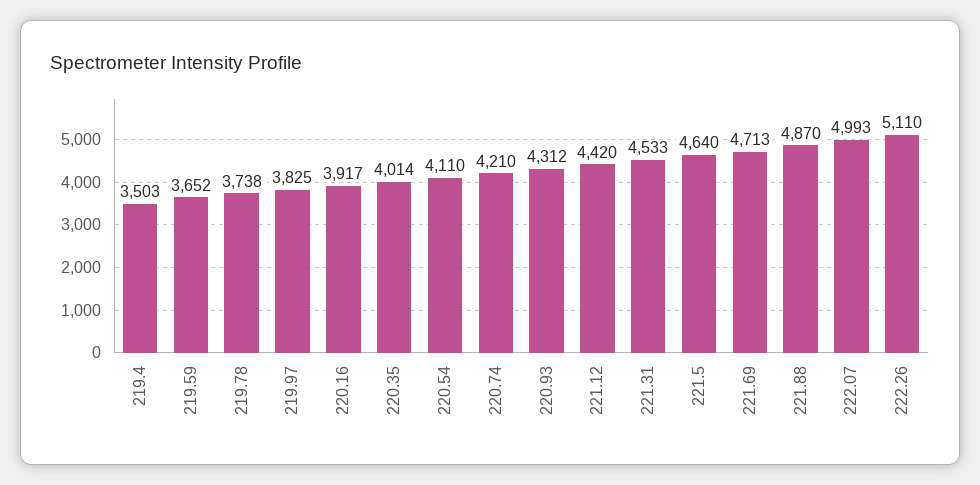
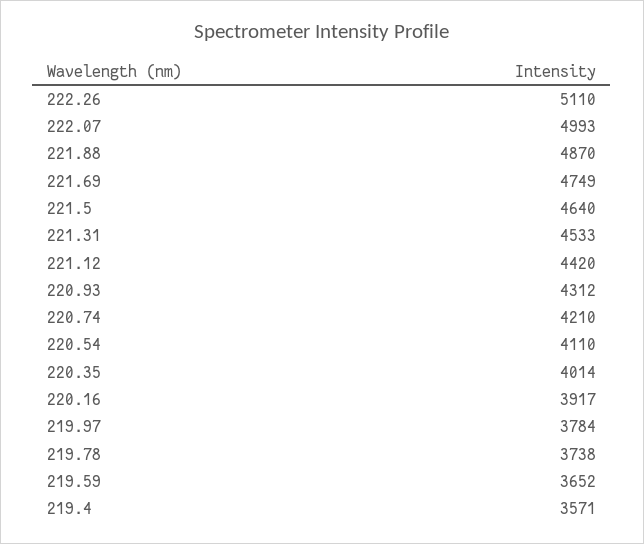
  {
-   "219.4": 3503,
+   "219.4": 3571,
    "219.59": 3652,
    "219.78": 3738,
-   "219.97": 3825,
+   "219.97": 3784,
    "220.16": 3917,
    "220.35": 4014,
    "220.54": 4110,
    "220.74": 4210,
    "220.93": 4312,
    "221.12": 4420,
    "221.31": 4533,
    "221.5": 4640,
-   "221.69": 4713,
+   "221.69": 4749,
    "221.88": 4870,
    "222.07": 4993,
    "222.26": 5110
  }

